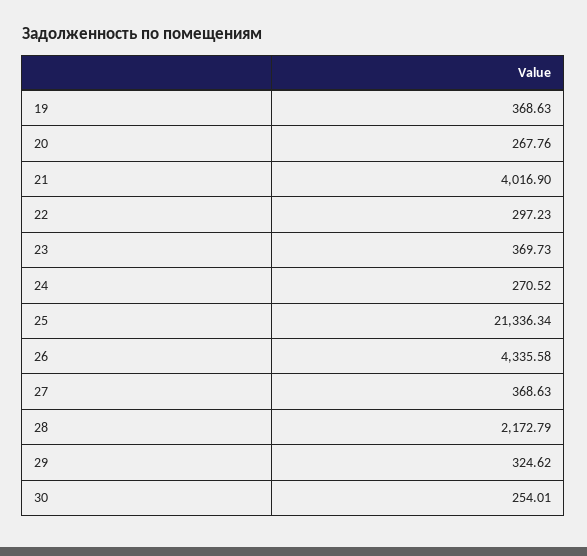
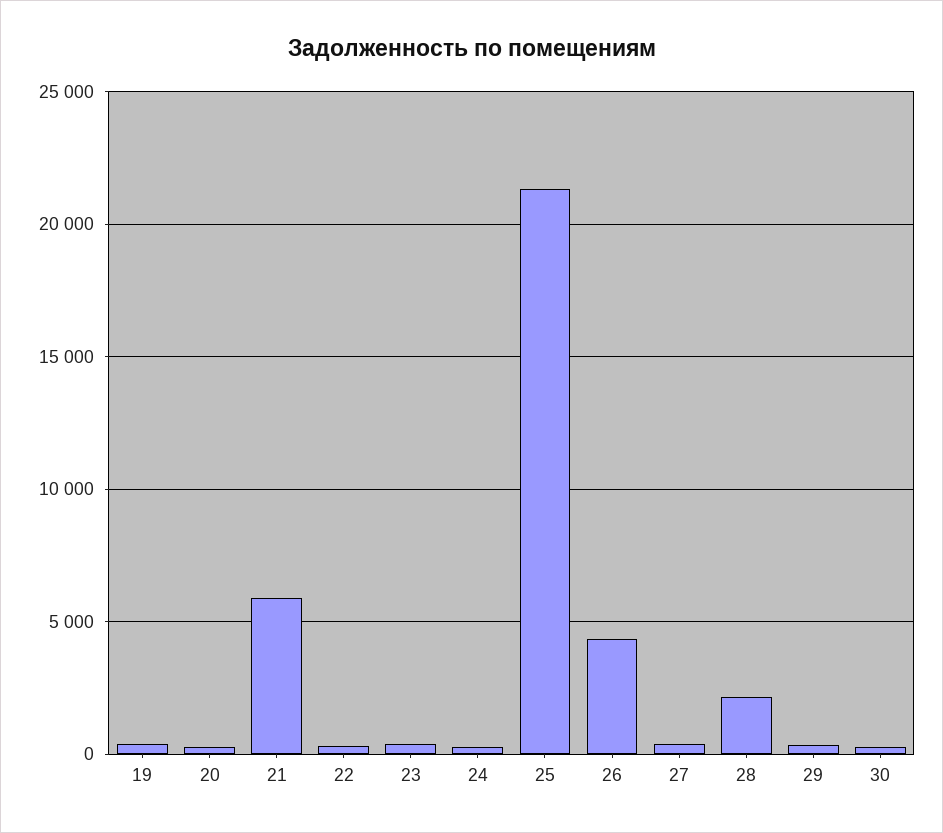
  {
    "19": 368.63,
    "20": 267.76,
-   "21": 4016.9,
+   "21": 6000,
    "22": 297.23,
    "23": 369.73,
    "24": 270.52,
    "25": 21336.34,
    "26": 4335.58,
    "27": 368.63,
    "28": 2172.79,
    "29": 324.62,
    "30": 254.01
  }

